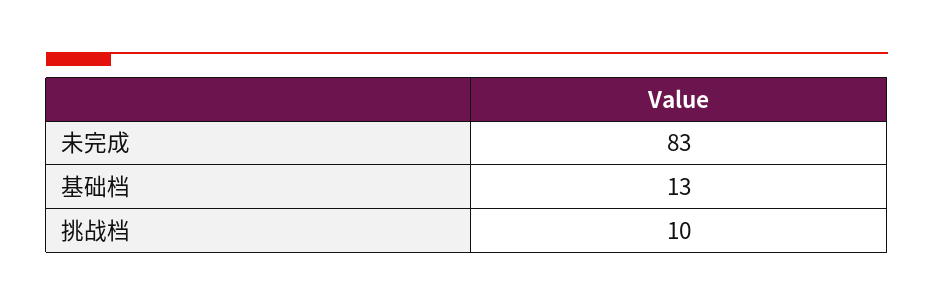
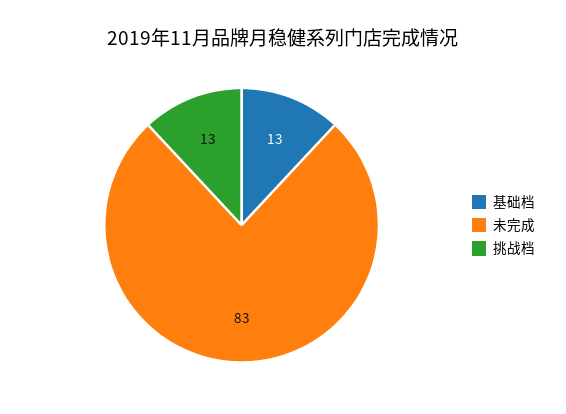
  {
    "未完成": 83,
    "基础档": 13,
-   "挑战档": 10
+   "挑战档": 13
  }

